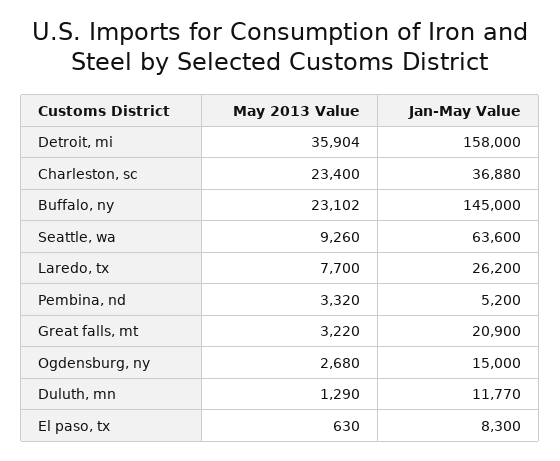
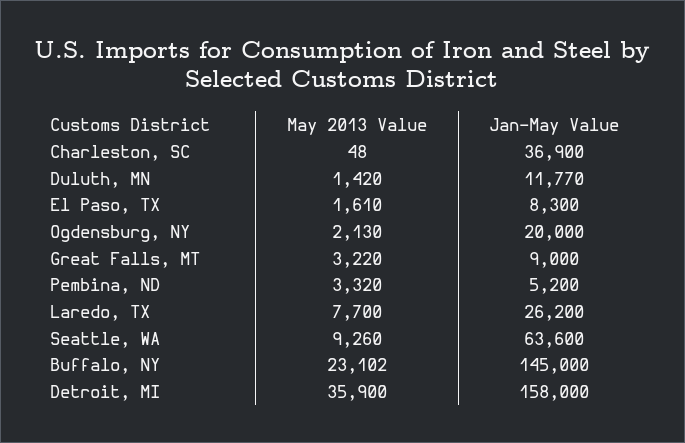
  {
    "May 2013 Value": {
-     "Detroit, mi": 35904,
+     "Detroit, mi": 35900,
-     "Charleston, sc": 23400,
+     "Charleston, sc": 48,
      "Buffalo, ny": 23102,
      "Seattle, wa": 9260,
      "Laredo, tx": 7700,
      "Pembina, nd": 3320,
      "Great falls, mt": 3220,
-     "Ogdensburg, ny": 2680,
+     "Ogdensburg, ny": 2130,
-     "Duluth, mn": 1290,
+     "Duluth, mn": 1420,
-     "El paso, tx": 630
+     "El paso, tx": 1610
    },
    "Jan-May Value": {
      "Detroit, mi": 158000,
-     "Charleston, sc": 36880,
+     "Charleston, sc": 36900,
      "Buffalo, ny": 145000,
      "Seattle, wa": 63600,
      "Laredo, tx": 26200,
      "Pembina, nd": 5200,
-     "Great falls, mt": 20900,
+     "Great falls, mt": 9000,
-     "Ogdensburg, ny": 15000,
+     "Ogdensburg, ny": 20000,
      "Duluth, mn": 11770,
      "El paso, tx": 8300
    }
  }

